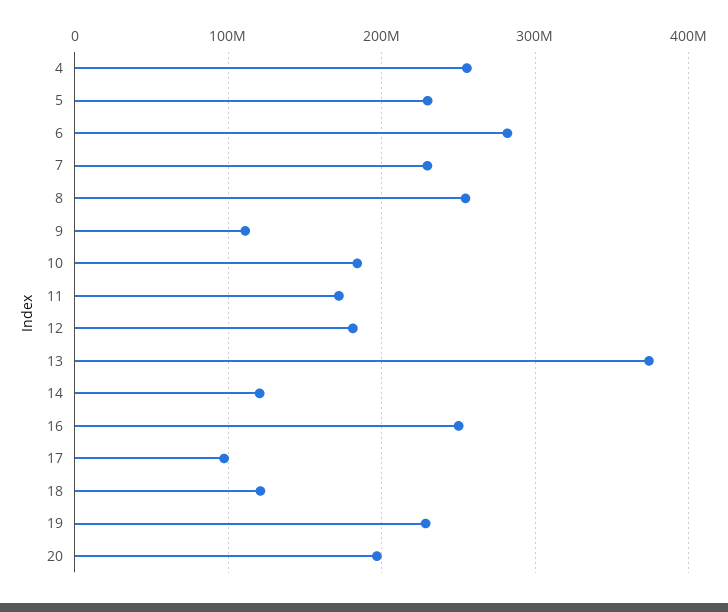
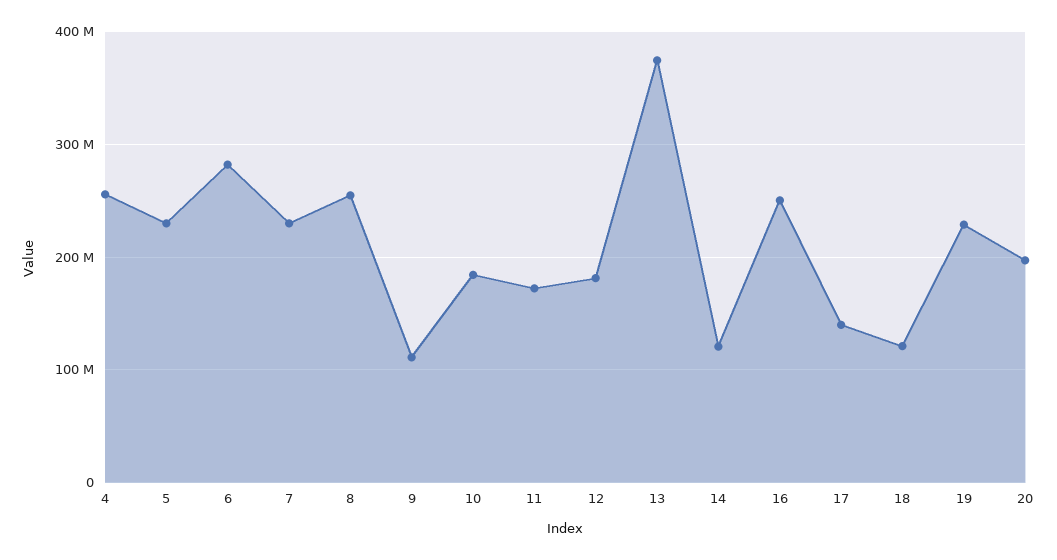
  {
    "4": 260000000,
    "5": 230000000,
    "6": 280000000,
    "7": 230000000,
    "8": 250000000,
    "9": 110000000,
    "10": 180000000,
    "11": 170000000,
    "12": 180000000,
    "13": 370000000,
    "14": 120000000,
    "16": 250000000,
-   "17": 100000000,
+   "17": 140000000,
    "18": 120000000,
    "19": 230000000,
    "20": 200000000
  }

